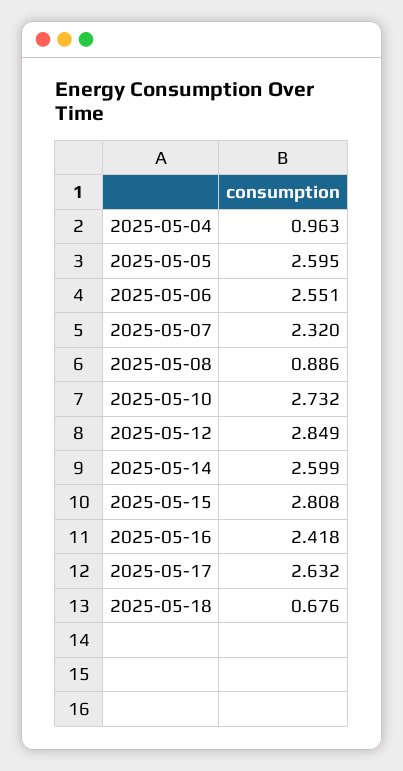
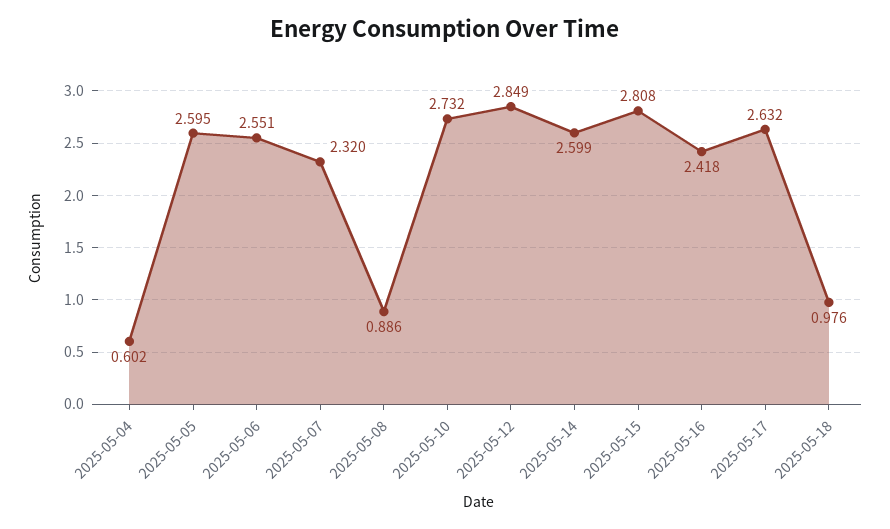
  {
-   "2025-05-04": 0.963,
+   "2025-05-04": 0.602,
    "2025-05-05": 2.595,
    "2025-05-06": 2.551,
    "2025-05-07": 2.32,
    "2025-05-08": 0.886,
    "2025-05-10": 2.732,
    "2025-05-12": 2.849,
    "2025-05-14": 2.599,
    "2025-05-15": 2.808,
    "2025-05-16": 2.418,
    "2025-05-17": 2.632,
-   "2025-05-18": 0.676
+   "2025-05-18": 0.976
  }

